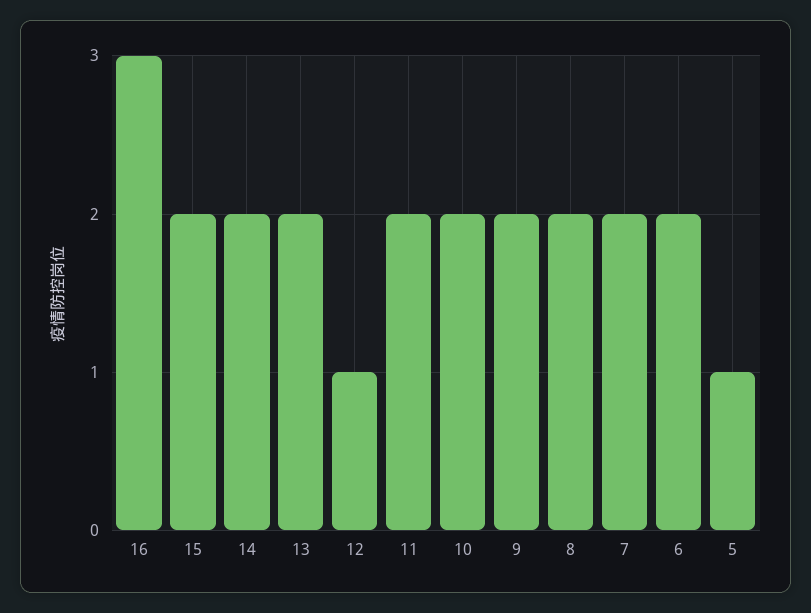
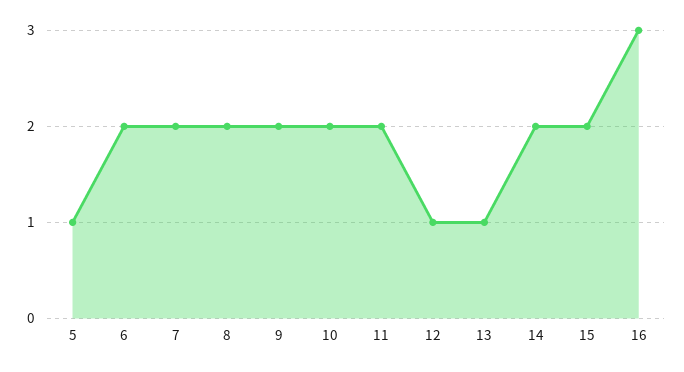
  {
    "16": 3,
    "15": 2,
    "14": 2,
-   "13": 2,
+   "13": 1,
    "12": 1,
    "11": 2,
    "10": 2,
    "9": 2,
    "8": 2,
    "7": 2,
    "6": 2,
    "5": 1
  }

